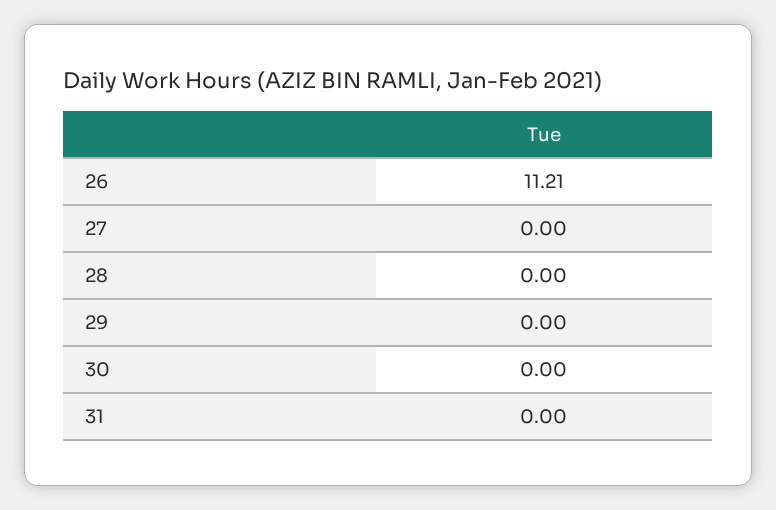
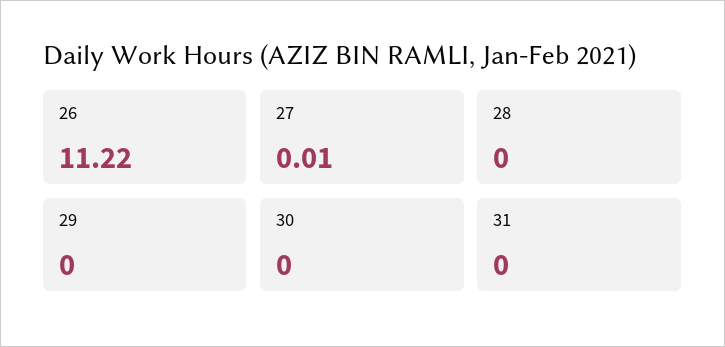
  {
-   "26": 11.21,
+   "26": 11.22,
-   "27": 0,
+   "27": 0.01,
    "28": 0,
    "29": 0,
    "30": 0,
    "31": 0
  }

